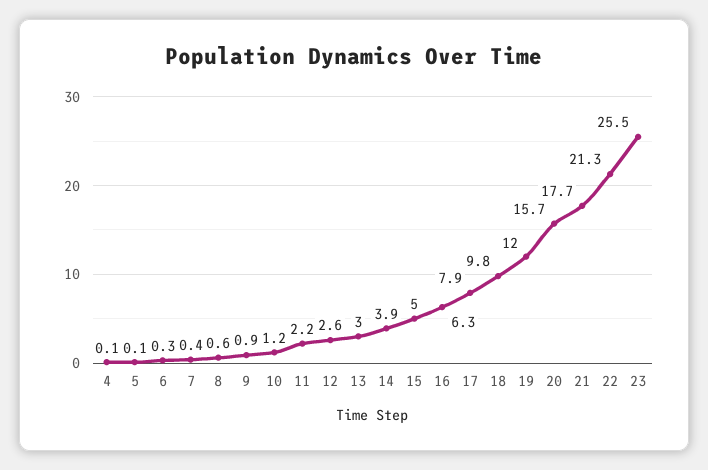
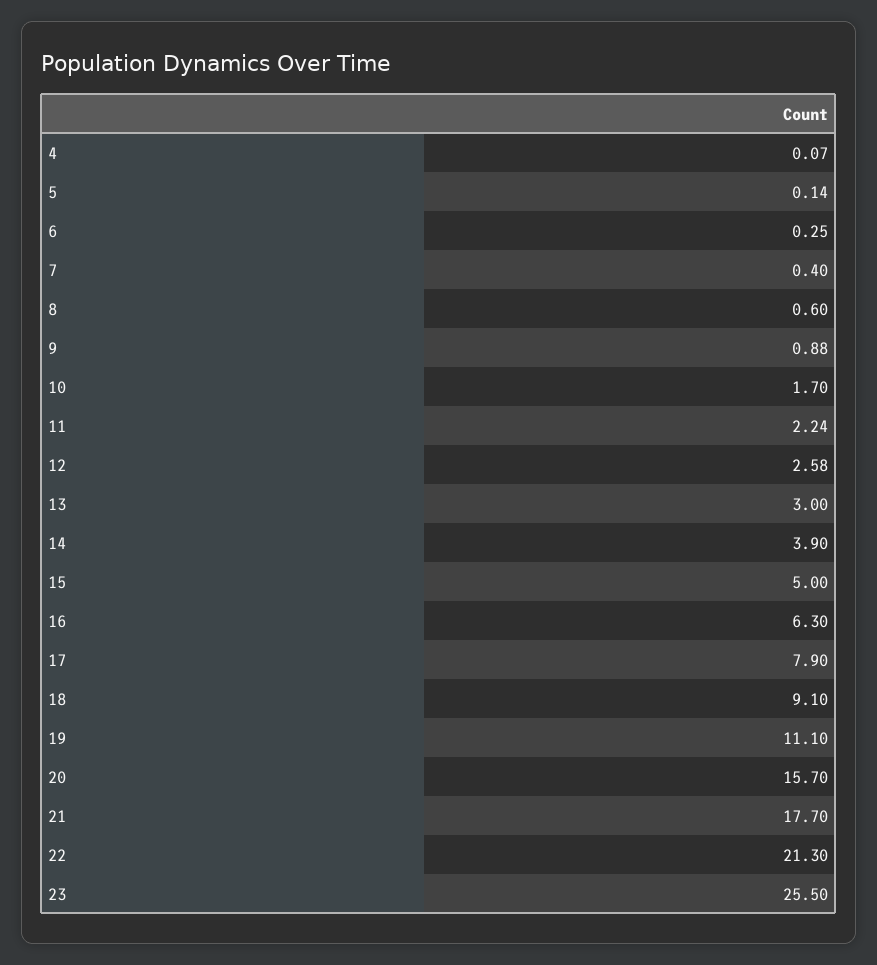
  {
    "4": 0.07,
    "5": 0.14,
    "6": 0.25,
    "7": 0.4,
    "8": 0.6,
    "9": 0.88,
-   "10": 1.2,
+   "10": 1.7,
    "11": 2.24,
    "12": 2.58,
    "13": 3,
    "14": 3.9,
    "15": 5,
    "16": 6.3,
    "17": 7.9,
-   "18": 9.8,
+   "18": 9.1,
-   "19": 12,
+   "19": 11.1,
    "20": 15.7,
    "21": 17.7,
    "22": 21.3,
    "23": 25.5
  }

